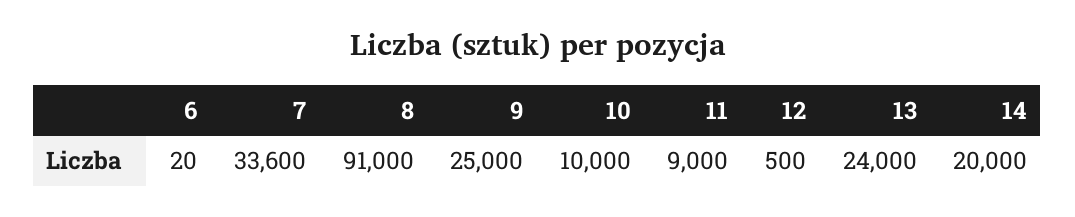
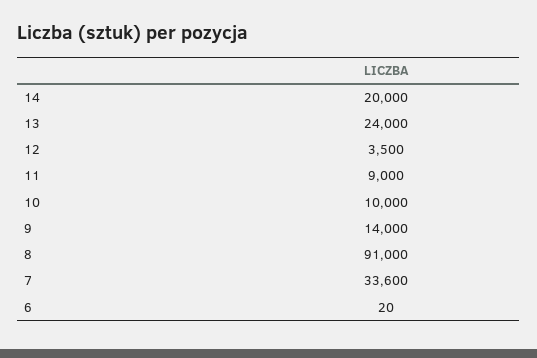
  {
    "6": 20,
    "7": 33600,
    "8": 91000,
-   "9": 25000,
+   "9": 14000,
    "10": 10000,
    "11": 9000,
-   "12": 500,
+   "12": 3500,
    "13": 24000,
    "14": 20000
  }

